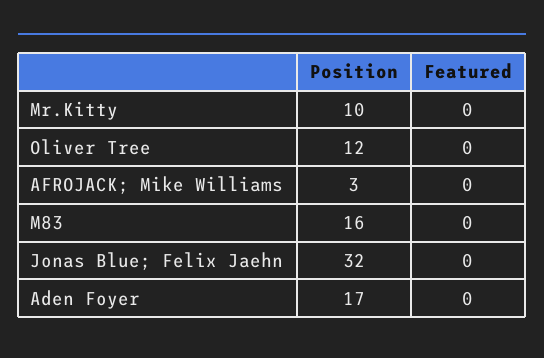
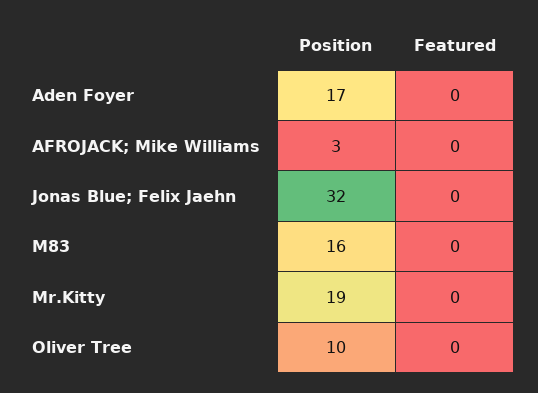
  {
    "Position": {
-     "Mr.Kitty": 10,
+     "Mr.Kitty": 19,
-     "Oliver Tree": 12,
+     "Oliver Tree": 10,
      "AFROJACK; Mike Williams": 3,
      "M83": 16,
      "Jonas Blue; Felix Jaehn": 32,
      "Aden Foyer": 17
    },
    "Featured": {
      "Mr.Kitty": 0,
      "Oliver Tree": 0,
      "AFROJACK; Mike Williams": 0,
      "M83": 0,
      "Jonas Blue; Felix Jaehn": 0,
      "Aden Foyer": 0
    }
  }

